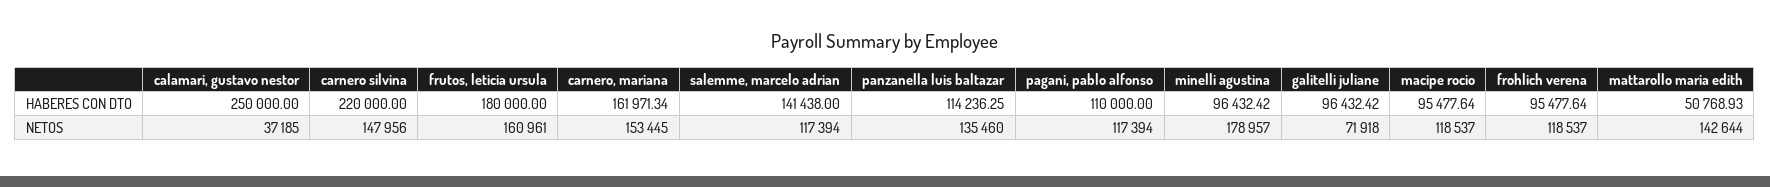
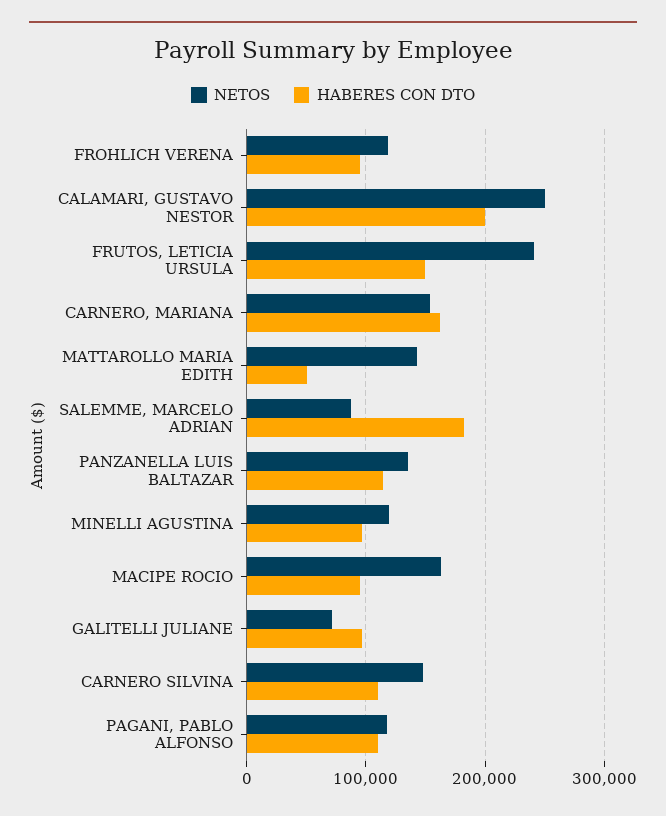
  {
    "HABERES CON DTO": {
-     "calamari, gustavo nestor": 250000,
+     "calamari, gustavo nestor": 200000,
-     "carnero silvina": 220000,
+     "carnero silvina": 110000,
-     "frutos, leticia ursula": 180000,
+     "frutos, leticia ursula": 150000,
      "carnero, mariana": 161971.34,
-     "salemme, marcelo adrian": 141438,
+     "salemme, marcelo adrian": 180000,
      "panzanella luis baltazar": 114236.25,
      "pagani, pablo alfonso": 110000,
      "minelli agustina": 96432.42,
      "galitelli juliane": 96432.42,
      "macipe rocio": 95477.64,
      "frohlich verena": 95477.64,
      "mattarollo maria edith": 50768.93
    },
    "NETOS": {
-     "calamari, gustavo nestor": 37185,
+     "calamari, gustavo nestor": 250000,
      "carnero silvina": 147956,
-     "frutos, leticia ursula": 160961,
+     "frutos, leticia ursula": 240000,
      "carnero, mariana": 153445,
-     "salemme, marcelo adrian": 117394,
+     "salemme, marcelo adrian": 90000,
      "panzanella luis baltazar": 135460,
      "pagani, pablo alfonso": 117394,
-     "minelli agustina": 178957,
+     "minelli agustina": 120000,
      "galitelli juliane": 71918,
-     "macipe rocio": 118537,
+     "macipe rocio": 160000,
      "frohlich verena": 118537,
      "mattarollo maria edith": 142644
    }
  }

